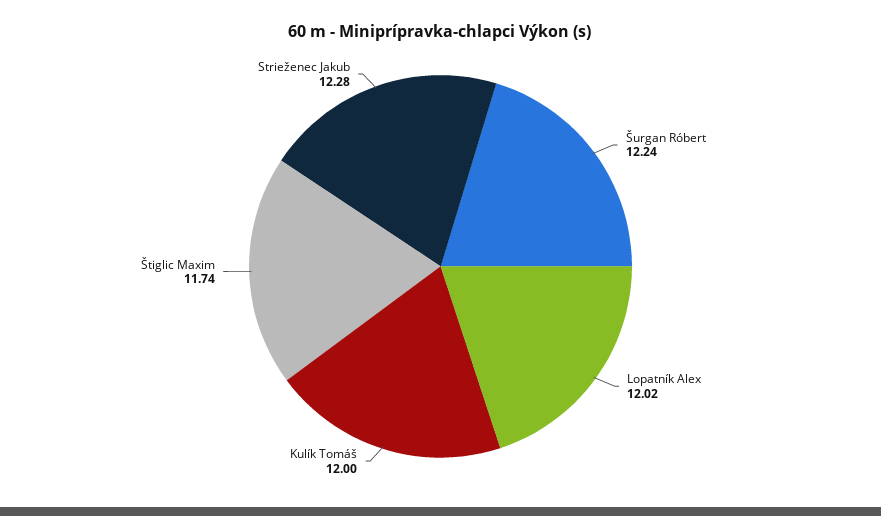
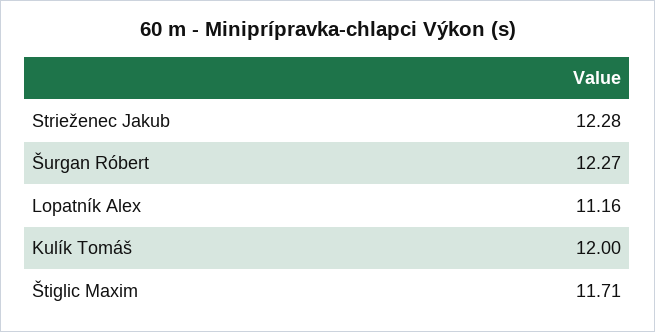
  {
-   "Šurgan Róbert": 12.24,
+   "Šurgan Róbert": 12.27,
-   "Lopatník Alex": 12.02,
+   "Lopatník Alex": 11.16,
    "Kulík Tomáš": 12,
-   "Štiglic Maxim": 11.74,
+   "Štiglic Maxim": 11.71,
    "Strieženec Jakub": 12.28
  }

